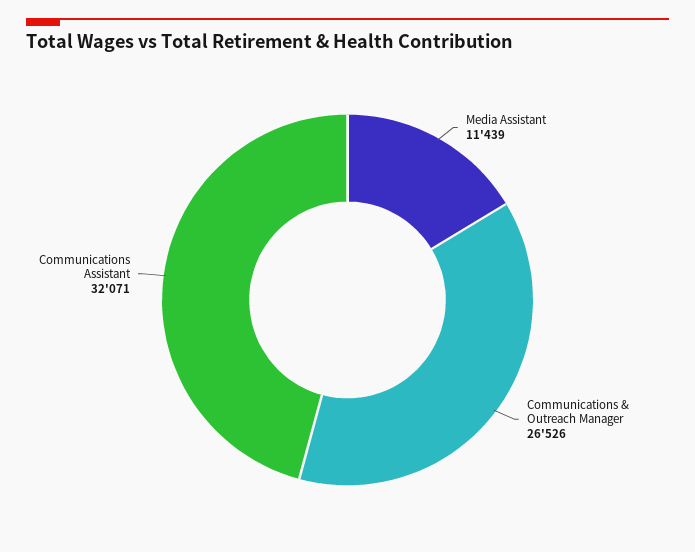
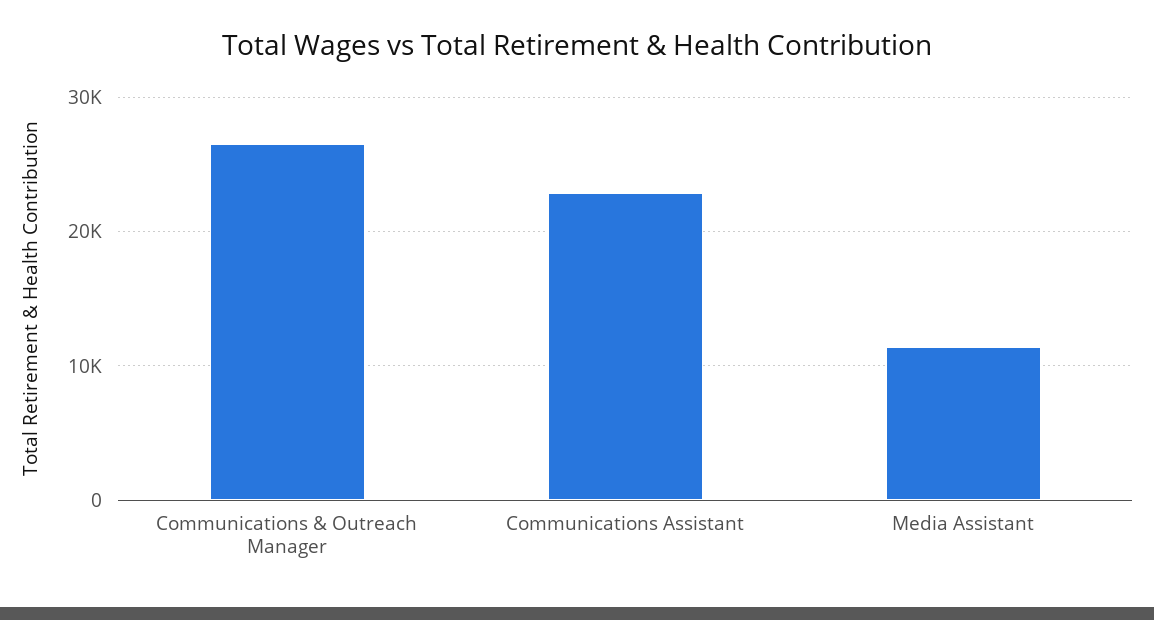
  {
    "Media Assistant": 11439,
    "Communications & Outreach Manager": 26526,
-   "Communications Assistant": 32071
+   "Communications Assistant": 23000
  }

